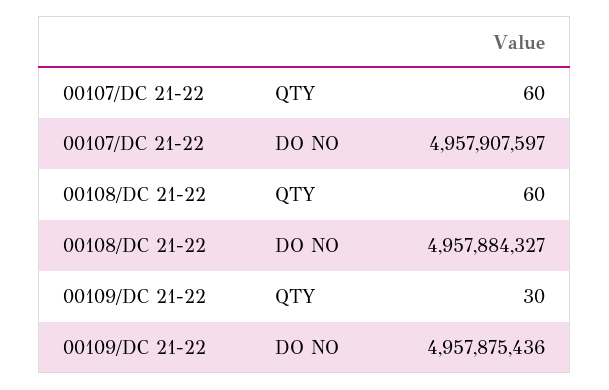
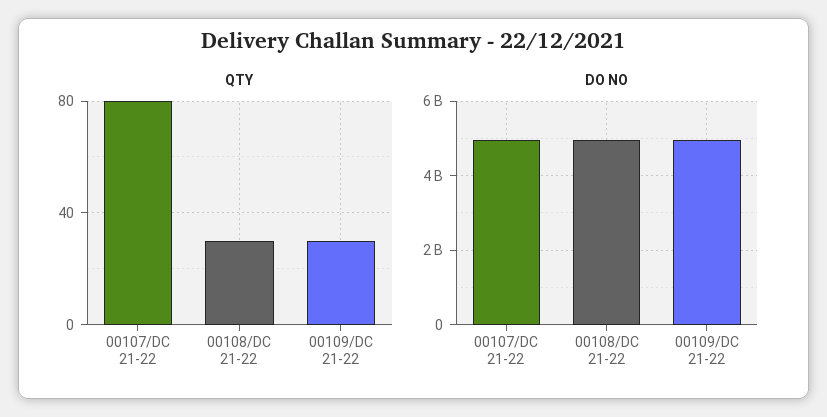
  {
    "QTY": {
-     "00107/DC 21-22": 60,
+     "00107/DC 21-22": 80,
-     "00108/DC 21-22": 60,
+     "00108/DC 21-22": 30,
      "00109/DC 21-22": 30
    },
    "DO NO": {
      "00107/DC 21-22": 4957907597,
      "00108/DC 21-22": 4957884327,
      "00109/DC 21-22": 4957875436
    }
  }

